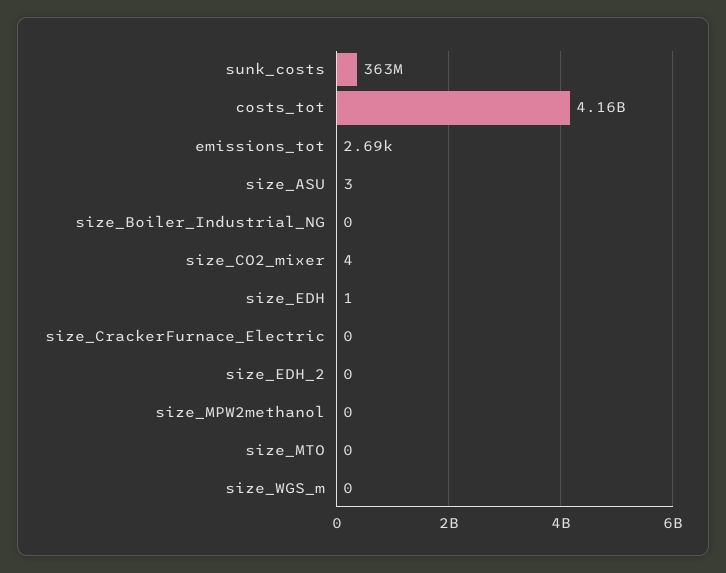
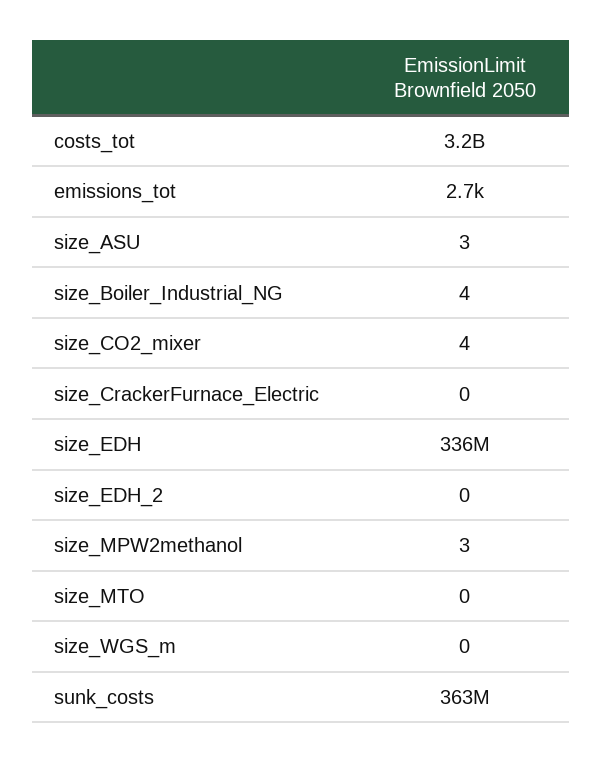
  {
    "sunk_costs": 363000000,
-   "costs_tot": 4160000000,
+   "costs_tot": 3200000000,
    "emissions_tot": 2690,
    "size_ASU": 3,
-   "size_Boiler_Industrial_NG": 0,
+   "size_Boiler_Industrial_NG": 4,
    "size_CO2_mixer": 4,
-   "size_EDH": 1,
+   "size_EDH": 336000000,
    "size_CrackerFurnace_Electric": 0,
    "size_EDH_2": 0,
-   "size_MPW2methanol": 0,
+   "size_MPW2methanol": 3,
    "size_MTO": 0,
    "size_WGS_m": 0
  }

